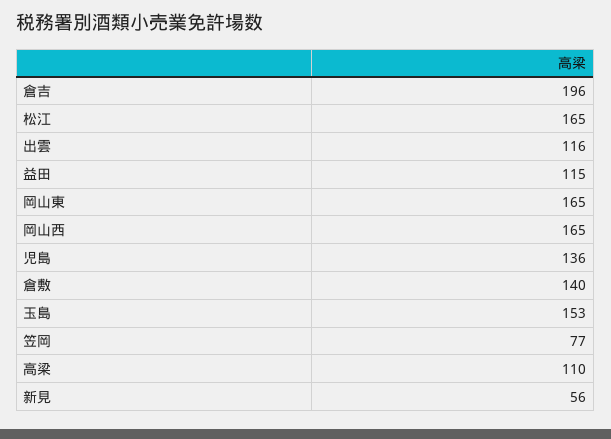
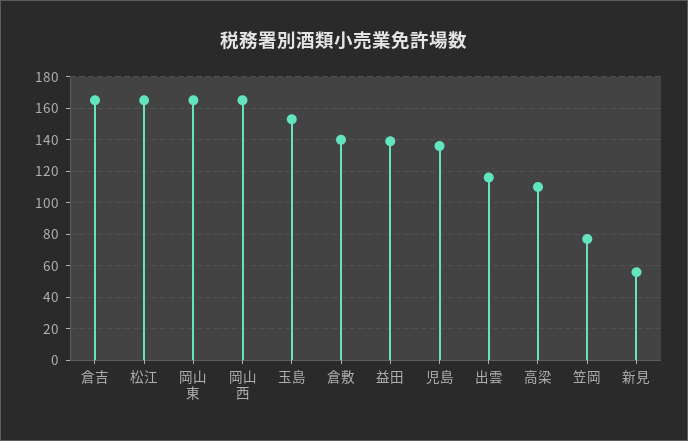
  {
-   "倉吉": 196,
+   "倉吉": 165,
    "松江": 165,
    "出雲": 116,
-   "益田": 115,
+   "益田": 140,
    "岡山東": 165,
    "岡山西": 165,
    "児島": 136,
    "倉敷": 140,
    "玉島": 153,
    "笠岡": 77,
    "高梁": 110,
    "新見": 56
  }

